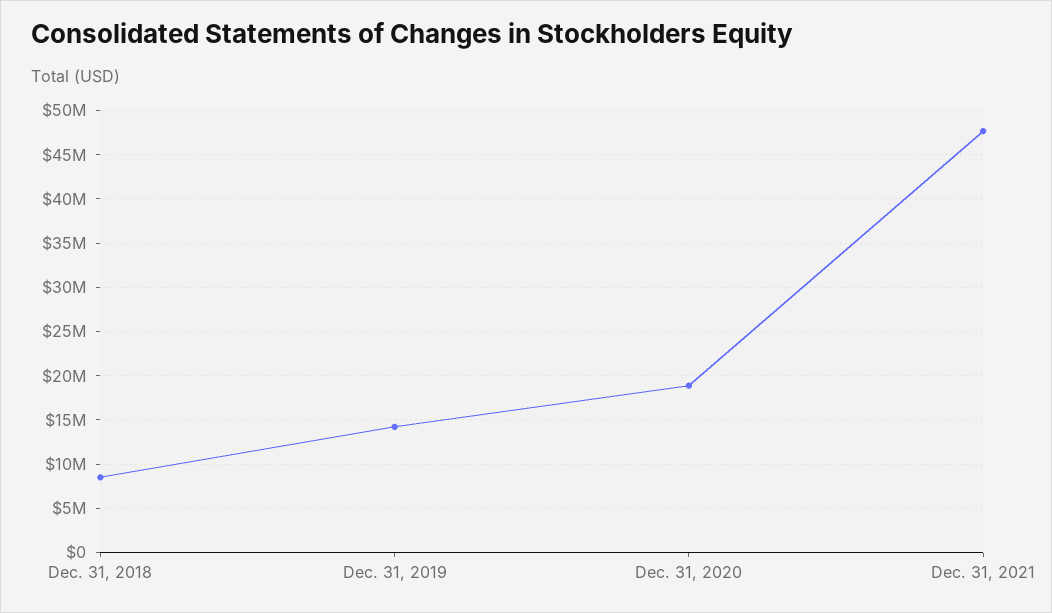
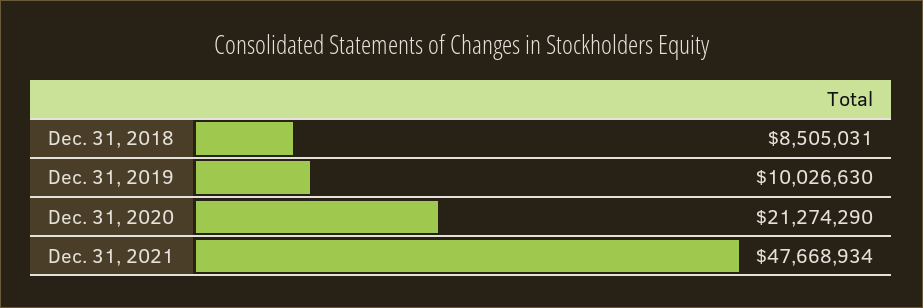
  {
    "Dec. 31, 2018": 8505031,
-   "Dec. 31, 2019": 14000000,
+   "Dec. 31, 2019": 10026630,
-   "Dec. 31, 2020": 19000000,
+   "Dec. 31, 2020": 21274290,
    "Dec. 31, 2021": 47668934
  }

